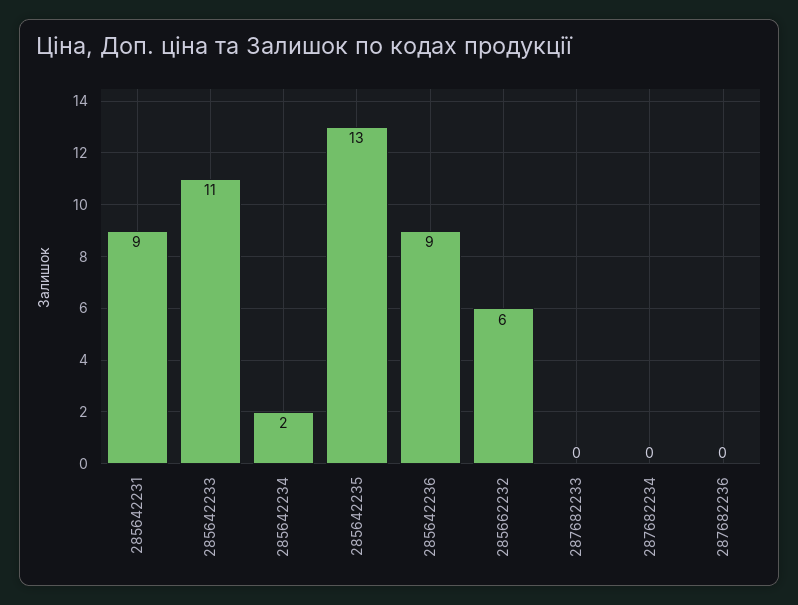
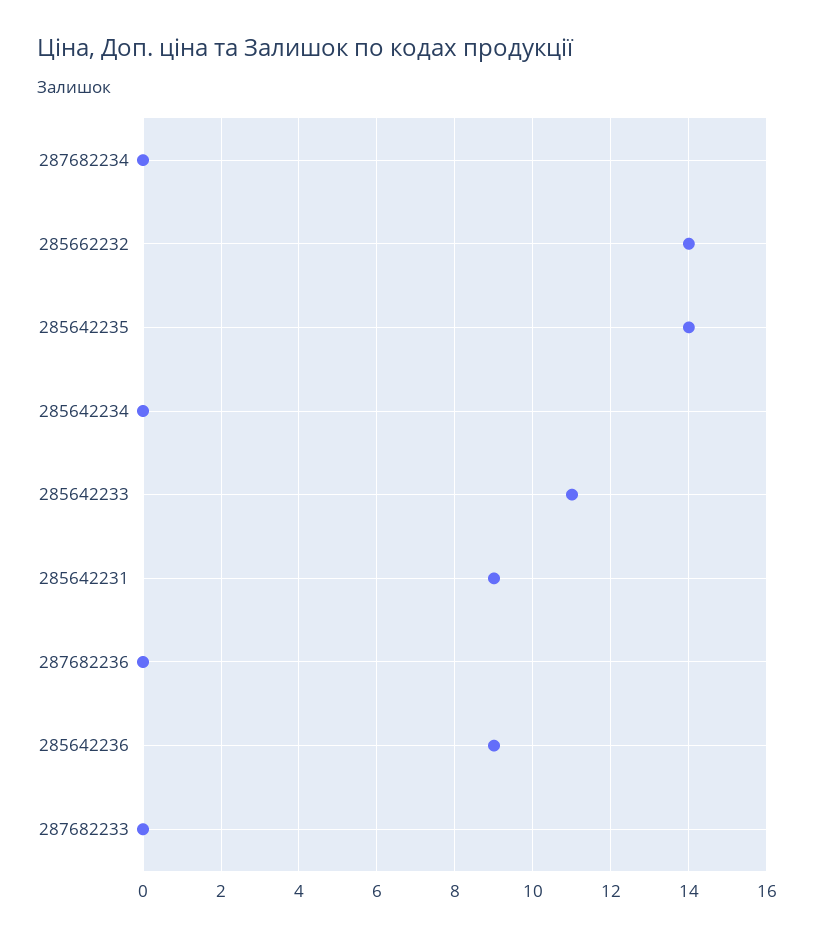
  {
    "285642231": 9,
    "285642233": 11,
-   "285642234": 2,
+   "285642234": 0,
-   "285642235": 13,
+   "285642235": 14,
    "285642236": 9,
-   "285662232": 6,
+   "285662232": 14,
    "287682233": 0,
    "287682234": 0,
    "287682236": 0
  }

